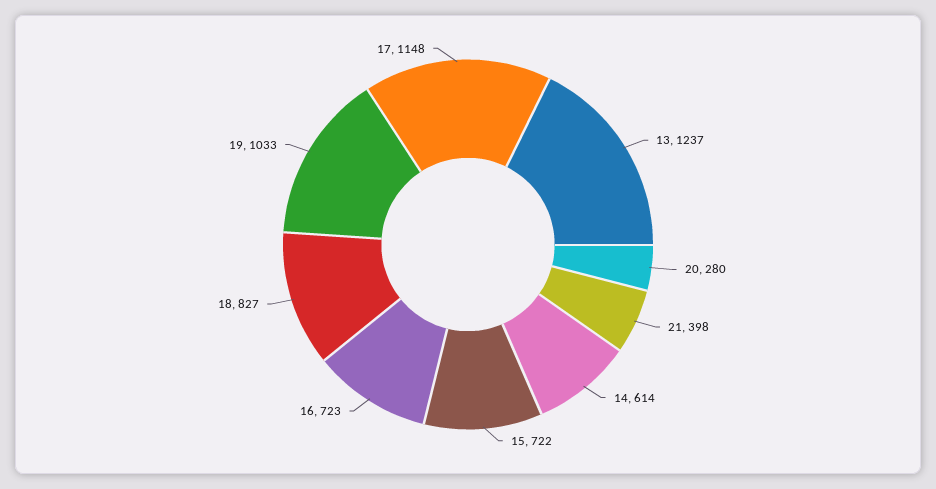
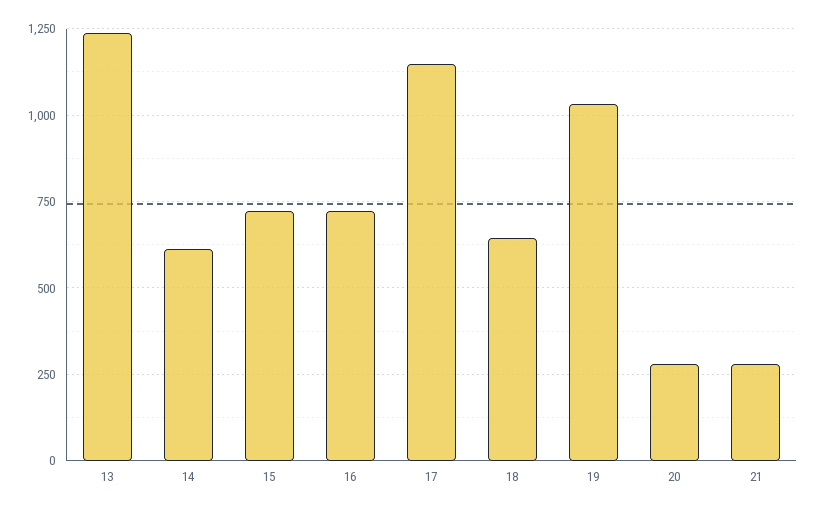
  {
    "13": 1237,
    "20": 280,
-   "21": 398,
+   "21": 275,
    "14": 614,
    "15": 722,
    "16": 723,
-   "18": 827,
+   "18": 650,
    "19": 1033,
    "17": 1148
  }

